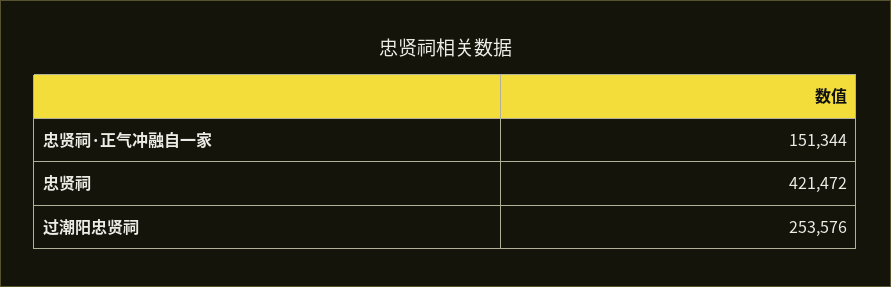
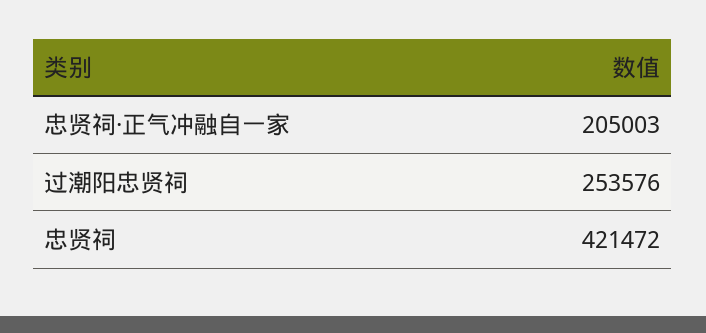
  {
-   "忠贤祠·正气冲融自一家": 151344,
+   "忠贤祠·正气冲融自一家": 205003,
    "忠贤祠": 421472,
    "过潮阳忠贤祠": 253576
  }

